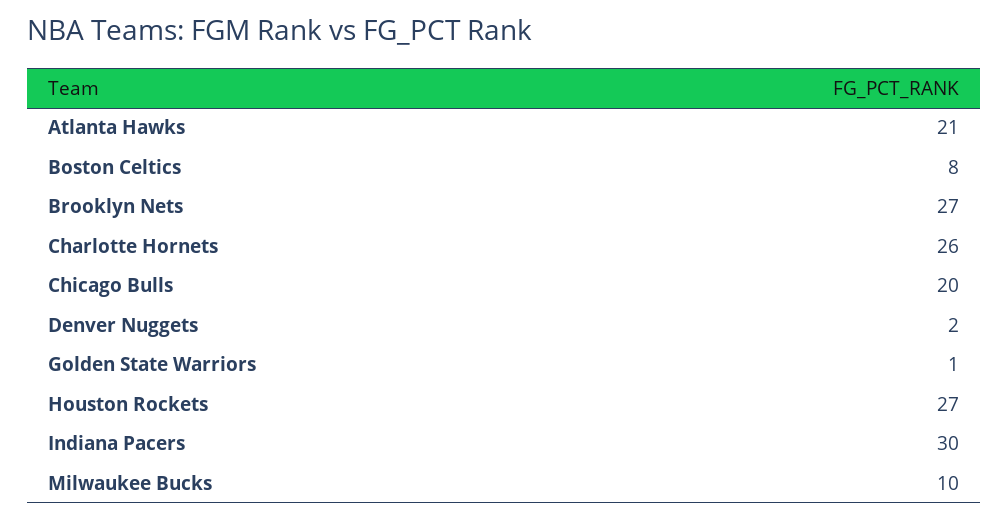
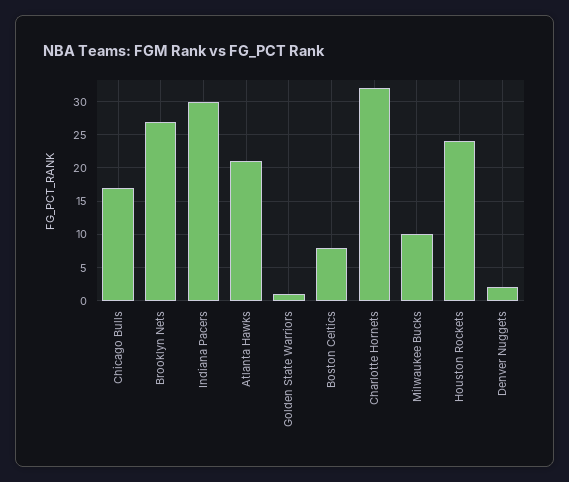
  {
    "Atlanta Hawks": 21,
    "Boston Celtics": 8,
    "Brooklyn Nets": 27,
-   "Charlotte Hornets": 26,
+   "Charlotte Hornets": 32,
-   "Chicago Bulls": 20,
+   "Chicago Bulls": 17,
    "Denver Nuggets": 2,
    "Golden State Warriors": 1,
-   "Houston Rockets": 27,
+   "Houston Rockets": 24,
    "Indiana Pacers": 30,
    "Milwaukee Bucks": 10
  }

